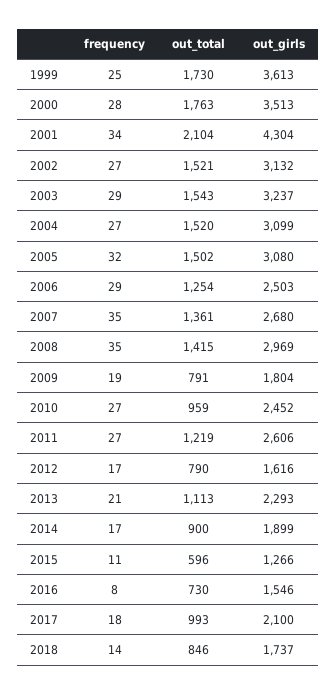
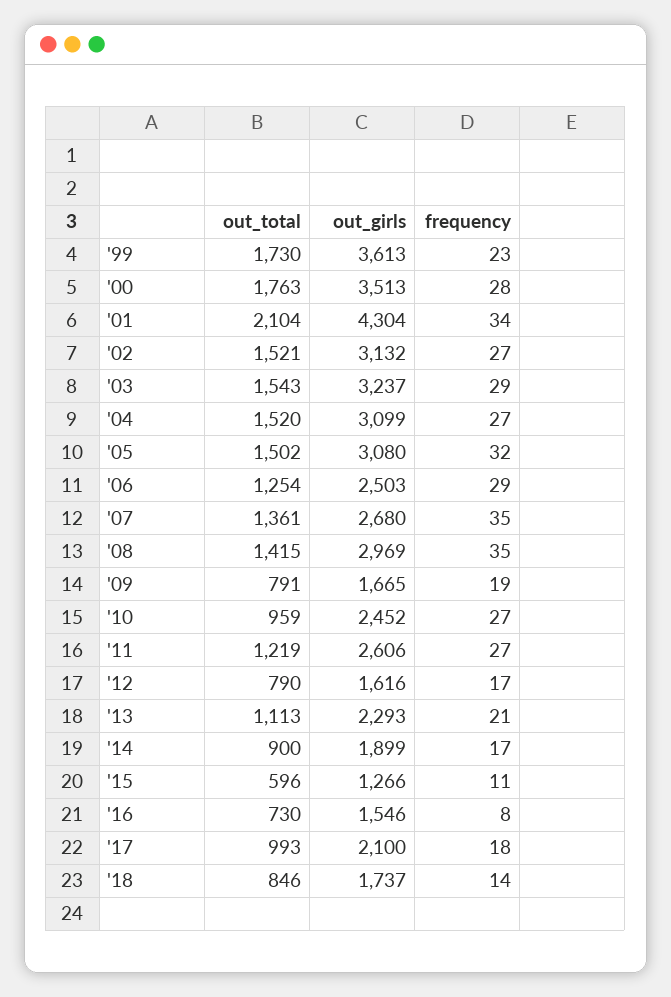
  {
    "frequency": {
-     "1999": 25,
+     "1999": 23,
      "2000": 28,
      "2001": 34,
      "2002": 27,
      "2003": 29,
      "2004": 27,
      "2005": 32,
      "2006": 29,
      "2007": 35,
      "2008": 35,
      "2009": 19,
      "2010": 27,
      "2011": 27,
      "2012": 17,
      "2013": 21,
      "2014": 17,
      "2015": 11,
      "2016": 8,
      "2017": 18,
      "2018": 14
    },
    "out_total": {
      "1999": 1730,
      "2000": 1763,
      "2001": 2104,
      "2002": 1521,
      "2003": 1543,
      "2004": 1520,
      "2005": 1502,
      "2006": 1254,
      "2007": 1361,
      "2008": 1415,
      "2009": 791,
      "2010": 959,
      "2011": 1219,
      "2012": 790,
      "2013": 1113,
      "2014": 900,
      "2015": 596,
      "2016": 730,
      "2017": 993,
      "2018": 846
    },
    "out_girls": {
      "1999": 3613,
      "2000": 3513,
      "2001": 4304,
      "2002": 3132,
      "2003": 3237,
      "2004": 3099,
      "2005": 3080,
      "2006": 2503,
      "2007": 2680,
      "2008": 2969,
-     "2009": 1804,
+     "2009": 1665,
      "2010": 2452,
      "2011": 2606,
      "2012": 1616,
      "2013": 2293,
      "2014": 1899,
      "2015": 1266,
      "2016": 1546,
      "2017": 2100,
      "2018": 1737
    }
  }

